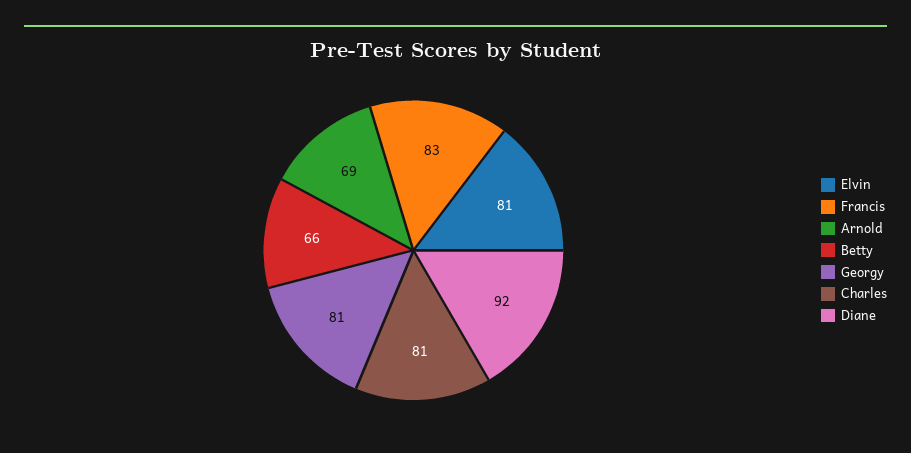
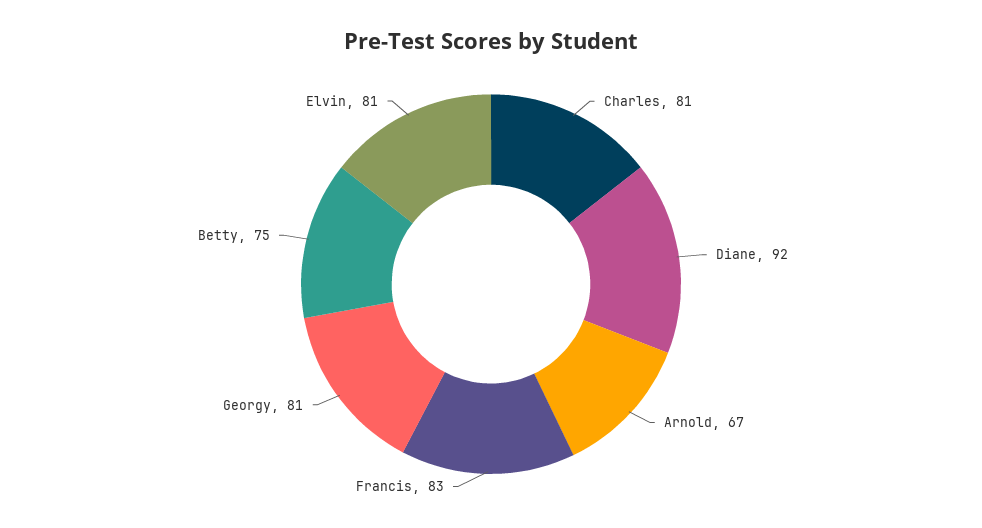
  {
    "Elvin": 81,
    "Francis": 83,
-   "Arnold": 69,
+   "Arnold": 67,
-   "Betty": 66,
+   "Betty": 75,
    "Georgy": 81,
    "Charles": 81,
    "Diane": 92
  }

